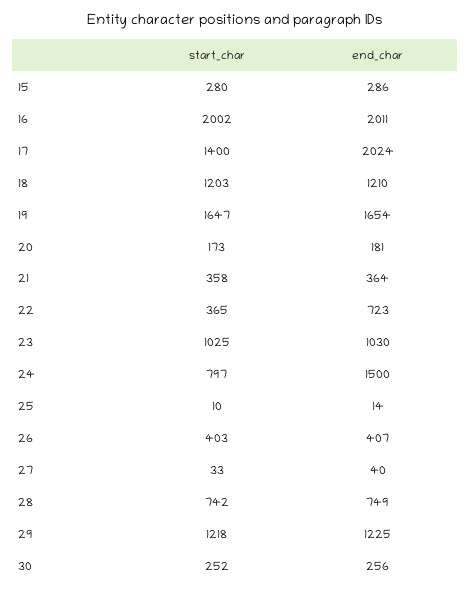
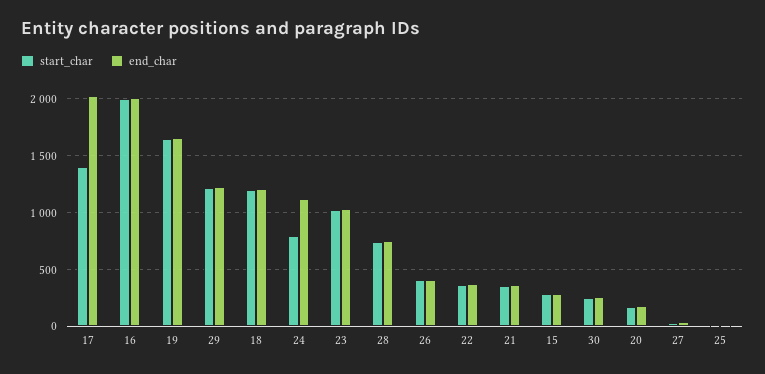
  {
    "start_char": {
      "15": 280,
      "16": 2002,
      "17": 1400,
      "18": 1203,
      "19": 1647,
      "20": 173,
      "21": 358,
      "22": 365,
      "23": 1025,
      "24": 797,
      "25": 10,
      "26": 403,
      "27": 33,
      "28": 742,
      "29": 1218,
      "30": 252
    },
    "end_char": {
      "15": 286,
      "16": 2011,
      "17": 2024,
      "18": 1210,
      "19": 1654,
      "20": 181,
      "21": 364,
-     "22": 723,
+     "22": 400,
      "23": 1030,
-     "24": 1500,
+     "24": 1100,
      "25": 14,
      "26": 407,
      "27": 40,
      "28": 749,
      "29": 1225,
      "30": 256
    }
  }

